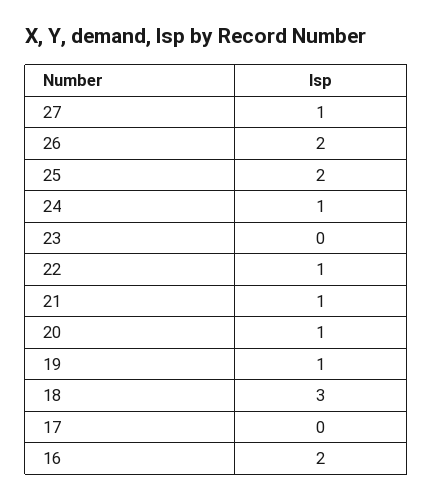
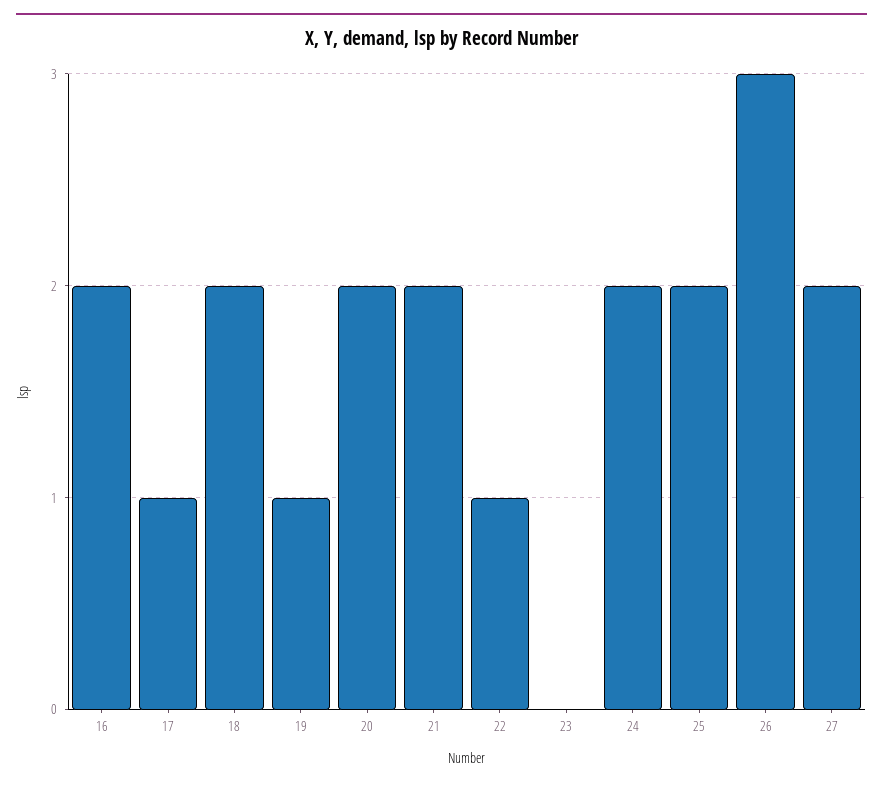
  {
-   "27": 1,
+   "27": 2,
-   "26": 2,
+   "26": 3,
    "25": 2,
-   "24": 1,
+   "24": 2,
    "23": 0,
    "22": 1,
-   "21": 1,
+   "21": 2,
-   "20": 1,
+   "20": 2,
    "19": 1,
-   "18": 3,
+   "18": 2,
-   "17": 0,
+   "17": 1,
    "16": 2
  }

